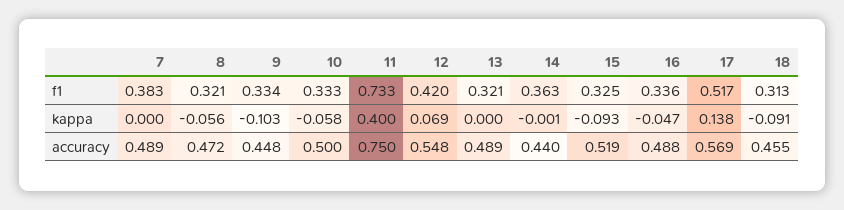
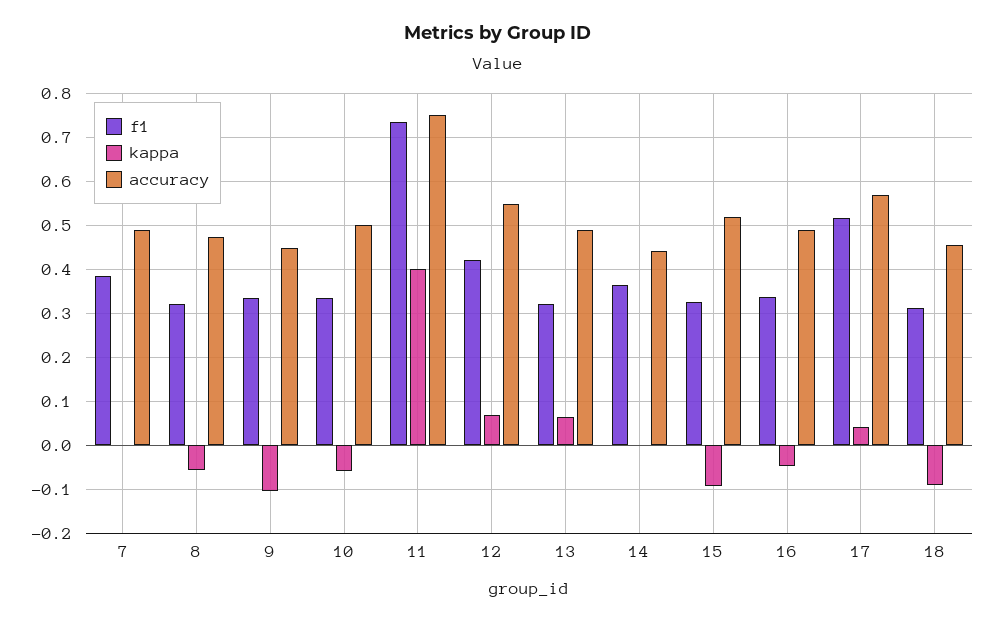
  {
    "f1": {
      "7": 0.383,
      "8": 0.321,
      "9": 0.334,
      "10": 0.333,
      "11": 0.733,
      "12": 0.42,
      "13": 0.321,
      "14": 0.363,
      "15": 0.325,
      "16": 0.336,
      "17": 0.517,
      "18": 0.313
    },
    "kappa": {
      "7": 0,
      "8": -0.056,
      "9": -0.103,
      "10": -0.058,
      "11": 0.4,
      "12": 0.069,
-     "13": 0,
+     "13": 0.06,
      "14": -0.001,
      "15": -0.093,
      "16": -0.047,
-     "17": 0.138,
+     "17": 0.04,
      "18": -0.091
    },
    "accuracy": {
      "7": 0.489,
      "8": 0.472,
      "9": 0.448,
      "10": 0.5,
      "11": 0.75,
      "12": 0.548,
      "13": 0.489,
      "14": 0.44,
      "15": 0.519,
      "16": 0.488,
      "17": 0.569,
      "18": 0.455
    }
  }

